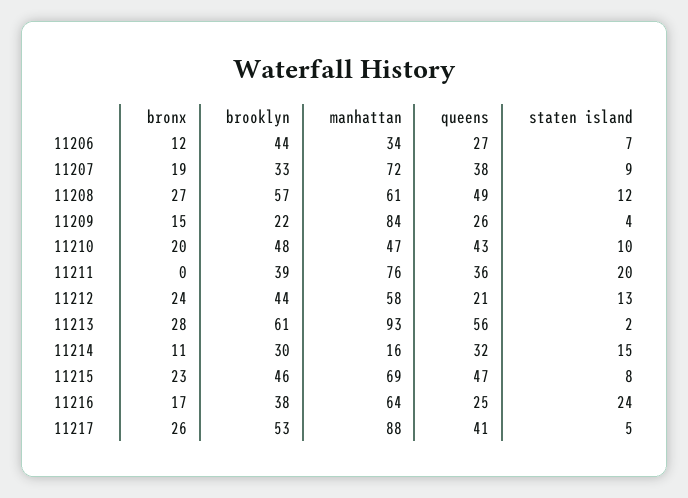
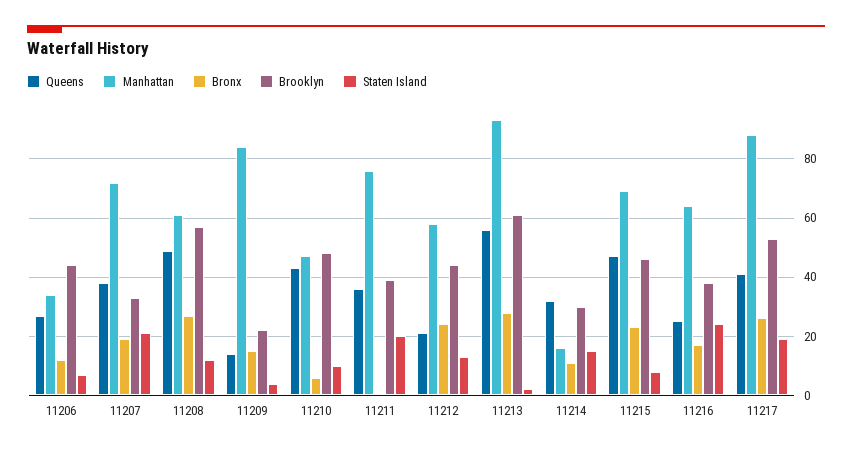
  {
    "bronx": {
      "11206": 12,
      "11207": 19,
      "11208": 27,
      "11209": 15,
-     "11210": 20,
+     "11210": 5,
      "11211": 0,
      "11212": 24,
      "11213": 28,
      "11214": 11,
      "11215": 23,
      "11216": 17,
      "11217": 26
    },
    "brooklyn": {
      "11206": 44,
      "11207": 33,
      "11208": 57,
      "11209": 22,
      "11210": 48,
      "11211": 39,
      "11212": 44,
      "11213": 61,
      "11214": 30,
      "11215": 46,
      "11216": 38,
      "11217": 53
    },
    "manhattan": {
      "11206": 34,
      "11207": 72,
      "11208": 61,
      "11209": 84,
      "11210": 47,
      "11211": 76,
      "11212": 58,
      "11213": 93,
      "11214": 16,
      "11215": 69,
      "11216": 64,
      "11217": 88
    },
    "queens": {
      "11206": 27,
      "11207": 38,
      "11208": 49,
-     "11209": 26,
+     "11209": 15,
      "11210": 43,
      "11211": 36,
      "11212": 21,
      "11213": 56,
      "11214": 32,
      "11215": 47,
      "11216": 25,
      "11217": 41
    },
    "staten island": {
      "11206": 7,
-     "11207": 9,
+     "11207": 20,
      "11208": 12,
      "11209": 4,
      "11210": 10,
      "11211": 20,
      "11212": 13,
      "11213": 2,
      "11214": 15,
      "11215": 8,
      "11216": 24,
-     "11217": 5
+     "11217": 20
    }
  }

